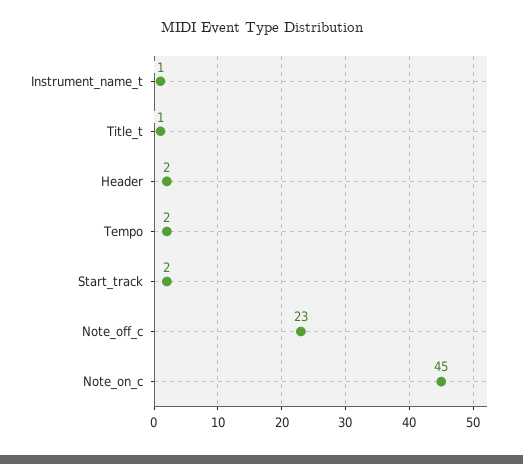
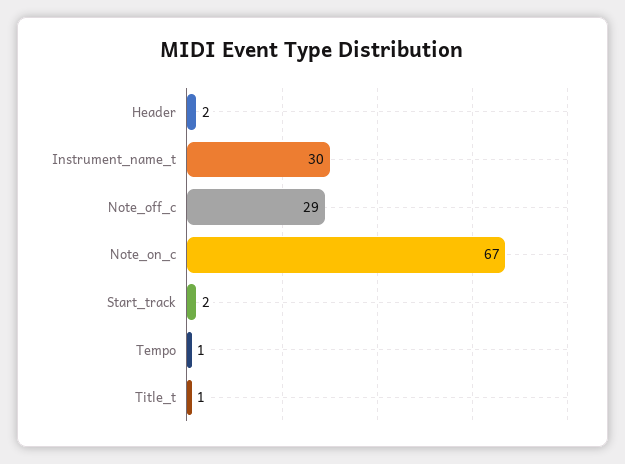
  {
-   "Instrument_name_t": 1,
+   "Instrument_name_t": 30,
    "Title_t": 1,
    "Header": 2,
-   "Tempo": 2,
+   "Tempo": 1,
    "Start_track": 2,
-   "Note_off_c": 23,
+   "Note_off_c": 29,
-   "Note_on_c": 45
+   "Note_on_c": 67
  }

